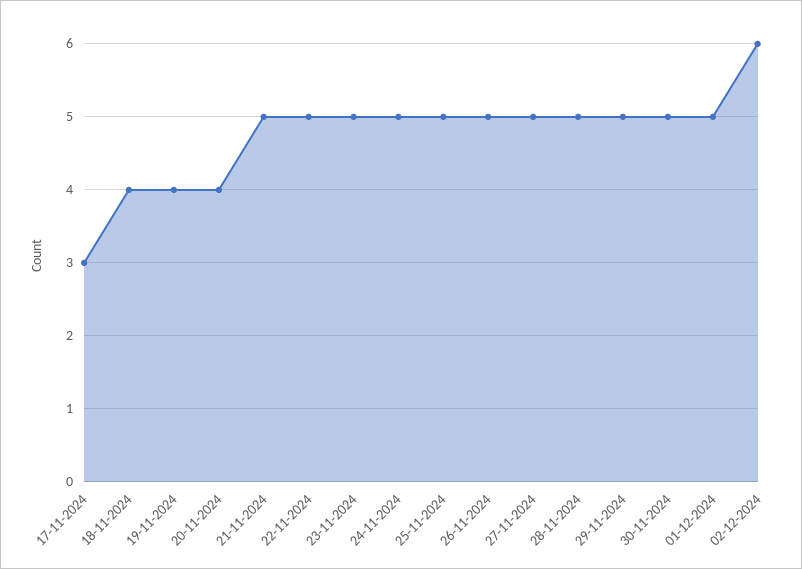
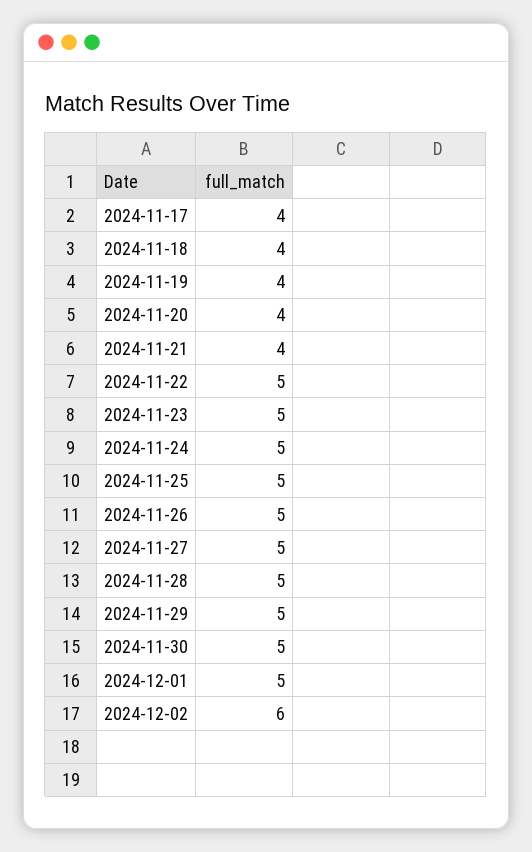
  {
-   "17-11-2024": 3,
+   "17-11-2024": 4,
    "18-11-2024": 4,
    "19-11-2024": 4,
    "20-11-2024": 4,
-   "21-11-2024": 5,
+   "21-11-2024": 4,
    "22-11-2024": 5,
    "23-11-2024": 5,
    "24-11-2024": 5,
    "25-11-2024": 5,
    "26-11-2024": 5,
    "27-11-2024": 5,
    "28-11-2024": 5,
    "29-11-2024": 5,
    "30-11-2024": 5,
    "01-12-2024": 5,
    "02-12-2024": 6
  }

